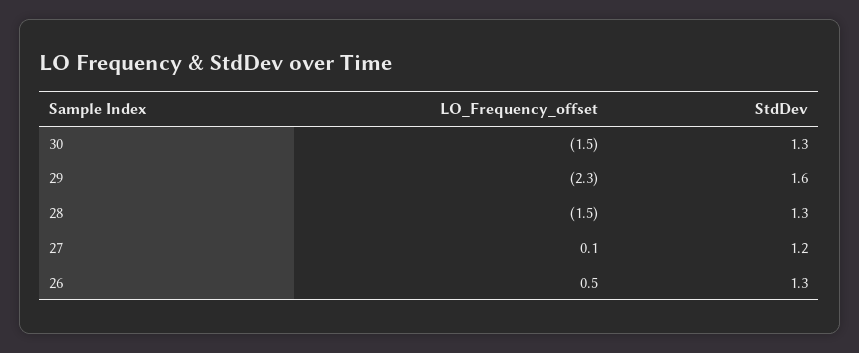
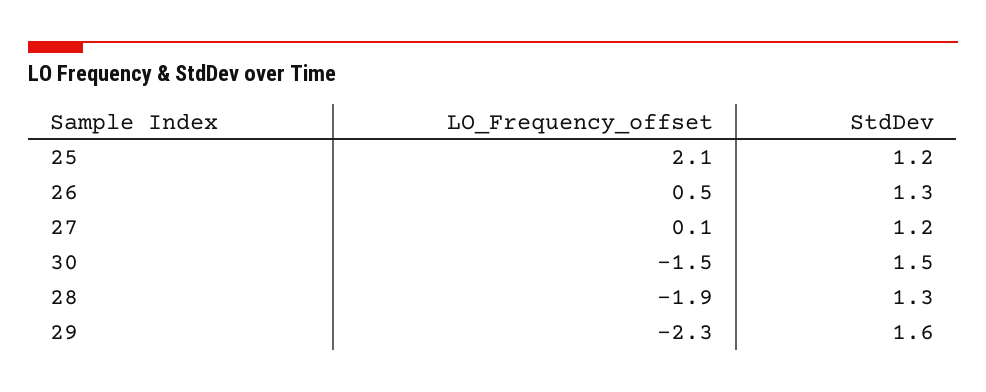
  {
    "LO_Frequency_offset": {
      "30": -1.5,
      "29": -2.3,
-     "28": -1.5,
+     "28": -1.9,
      "27": 0.1,
-     "26": 0.5
+     "26": 0.5,
+     "25": 2.1
    },
    "StdDev": {
-     "30": 1.3,
+     "30": 1.5,
      "29": 1.6,
      "28": 1.3,
      "27": 1.2,
-     "26": 1.3
+     "26": 1.3,
+     "25": 1.2
    }
  }

